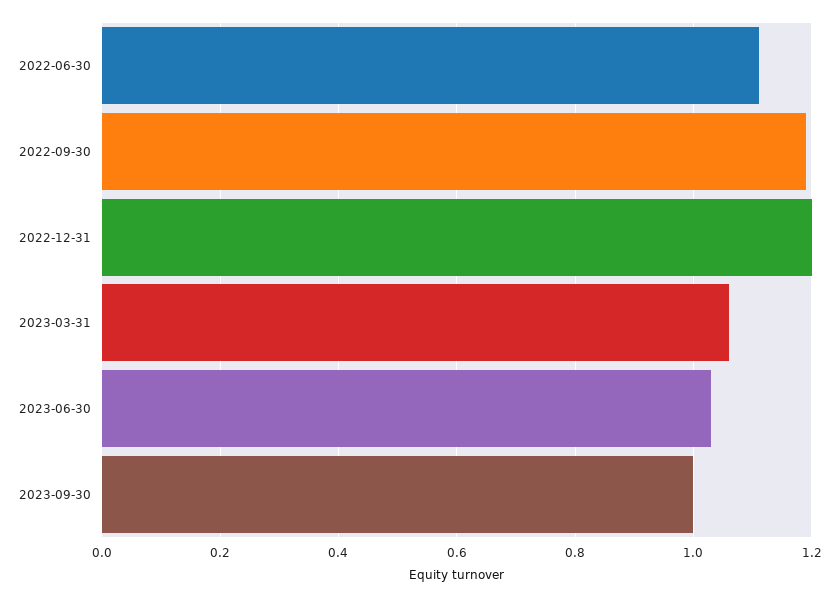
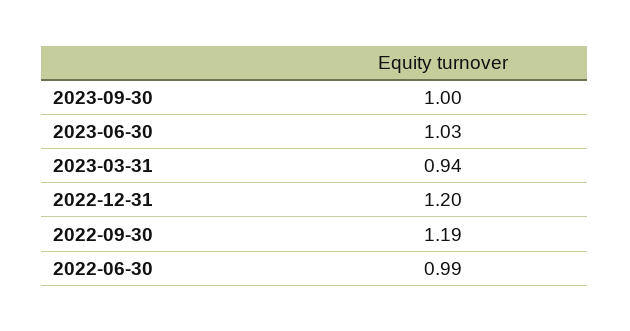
  {
-   "2022-06-30": 1.1,
+   "2022-06-30": 0.99,
    "2022-09-30": 1.19,
    "2022-12-31": 1.2,
-   "2023-03-31": 1.05,
+   "2023-03-31": 0.94,
    "2023-06-30": 1.03,
    "2023-09-30": 1
  }

